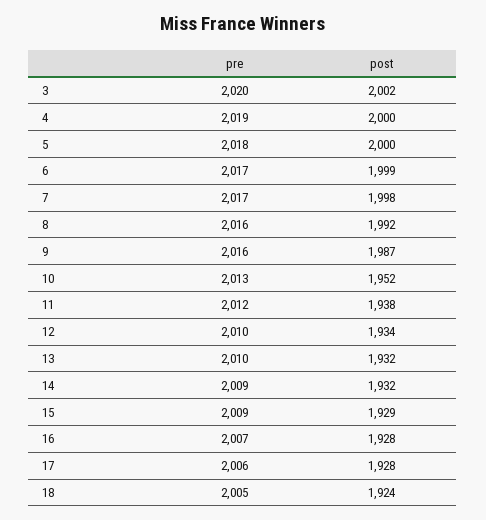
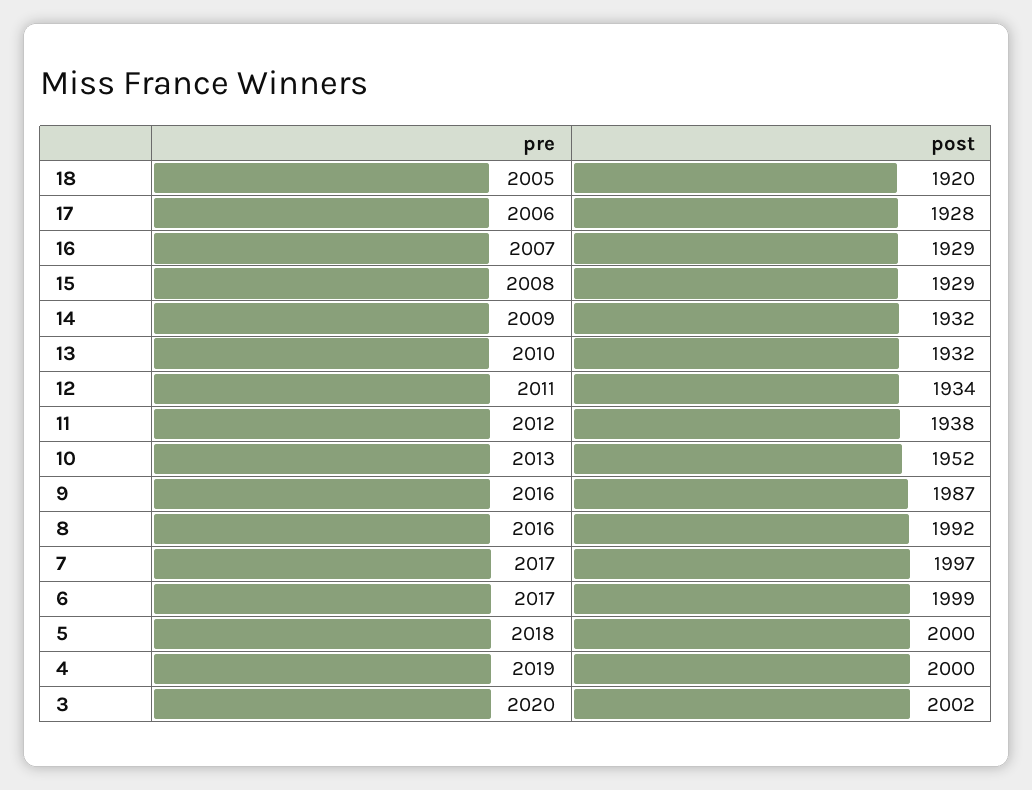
  {
    "pre": {
      "3": 2020,
      "4": 2019,
      "5": 2018,
      "6": 2017,
      "7": 2017,
      "8": 2016,
      "9": 2016,
      "10": 2013,
      "11": 2012,
-     "12": 2010,
+     "12": 2011,
      "13": 2010,
      "14": 2009,
-     "15": 2009,
+     "15": 2008,
      "16": 2007,
      "17": 2006,
      "18": 2005
    },
    "post": {
      "3": 2002,
      "4": 2000,
      "5": 2000,
      "6": 1999,
-     "7": 1998,
+     "7": 1997,
      "8": 1992,
      "9": 1987,
      "10": 1952,
      "11": 1938,
      "12": 1934,
      "13": 1932,
      "14": 1932,
      "15": 1929,
-     "16": 1928,
+     "16": 1929,
      "17": 1928,
-     "18": 1924
+     "18": 1920
    }
  }

